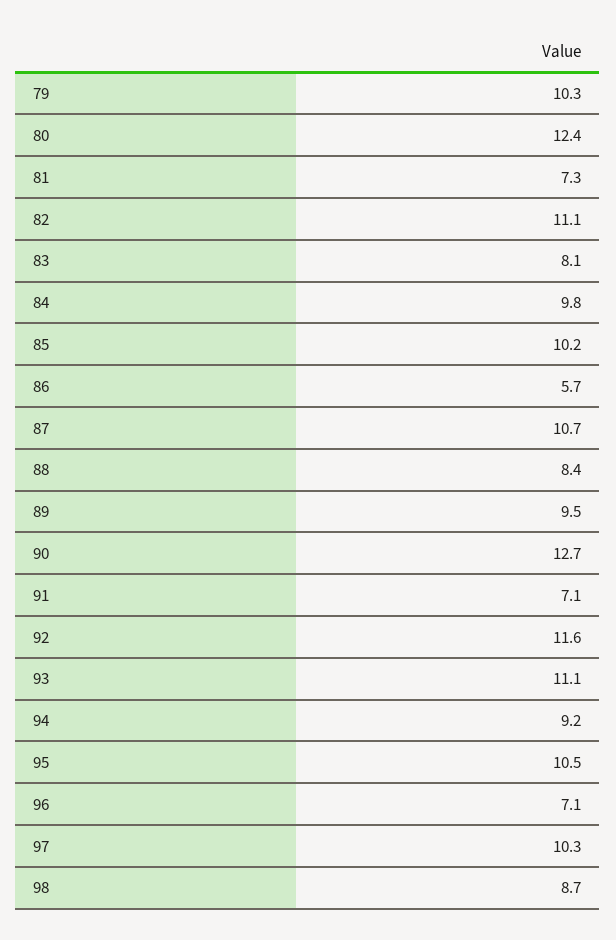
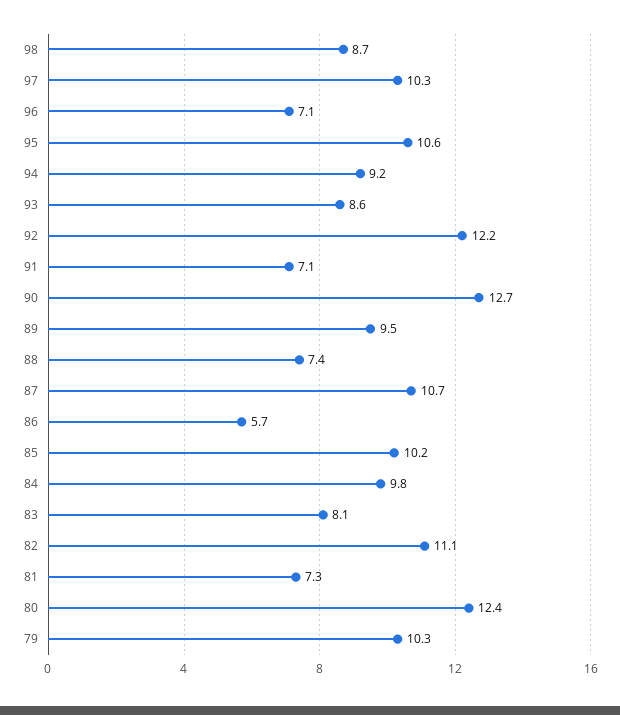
  {
    "79": 10.3,
    "80": 12.4,
    "81": 7.3,
    "82": 11.1,
    "83": 8.1,
    "84": 9.8,
    "85": 10.2,
    "86": 5.7,
    "87": 10.7,
-   "88": 8.4,
+   "88": 7.4,
    "89": 9.5,
    "90": 12.7,
    "91": 7.1,
-   "92": 11.6,
+   "92": 12.2,
-   "93": 11.1,
+   "93": 8.6,
    "94": 9.2,
-   "95": 10.5,
+   "95": 10.6,
    "96": 7.1,
    "97": 10.3,
    "98": 8.7
  }

